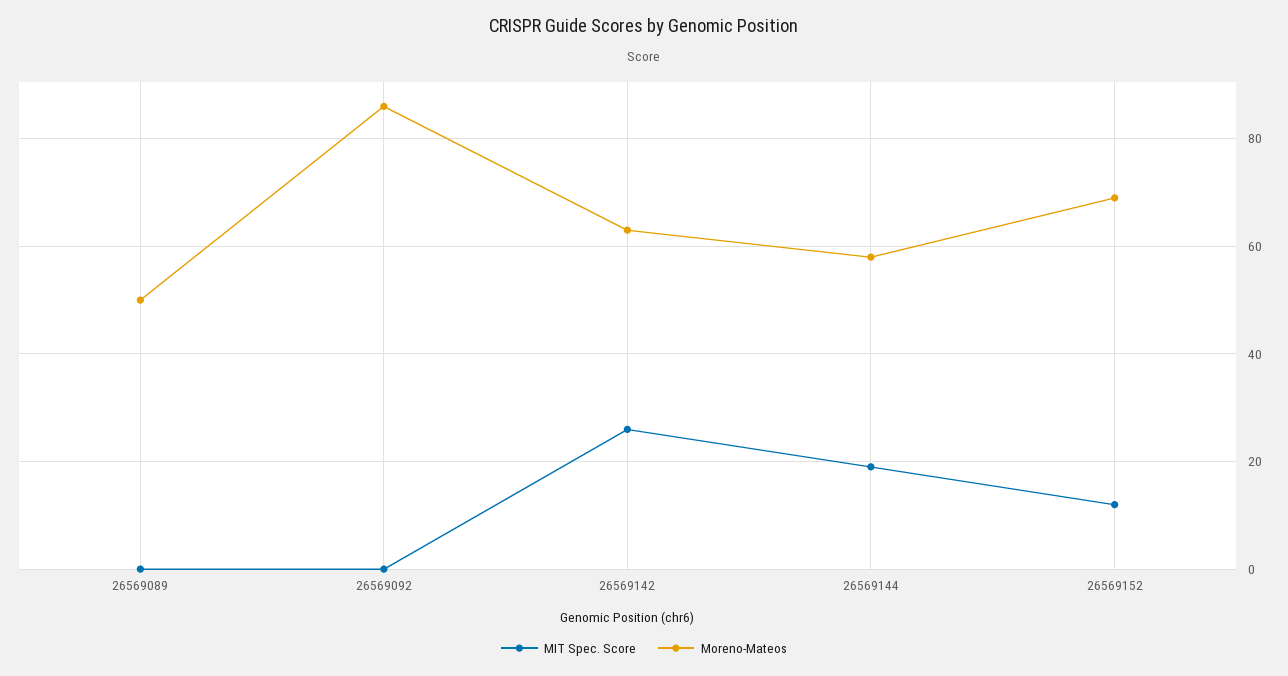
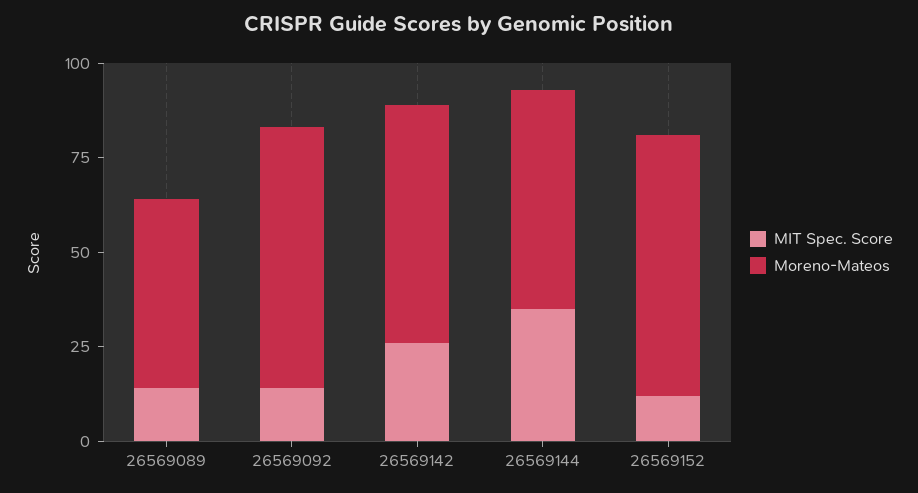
  {
    "MIT Spec. Score": {
-     "26569089": 0,
+     "26569089": 15,
-     "26569092": 0,
+     "26569092": 15,
      "26569142": 25,
-     "26569144": 20,
+     "26569144": 35,
      "26569152": 10
    },
    "Moreno-Mateos": {
      "26569089": 50,
-     "26569092": 85,
+     "26569092": 70,
      "26569142": 65,
      "26569144": 60,
      "26569152": 70
    }
  }

